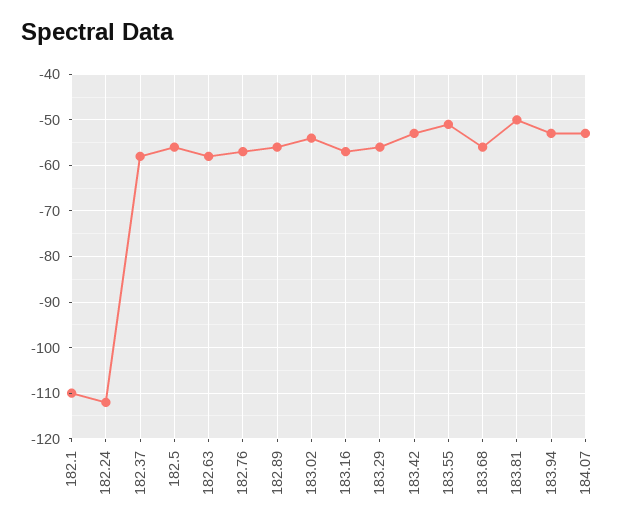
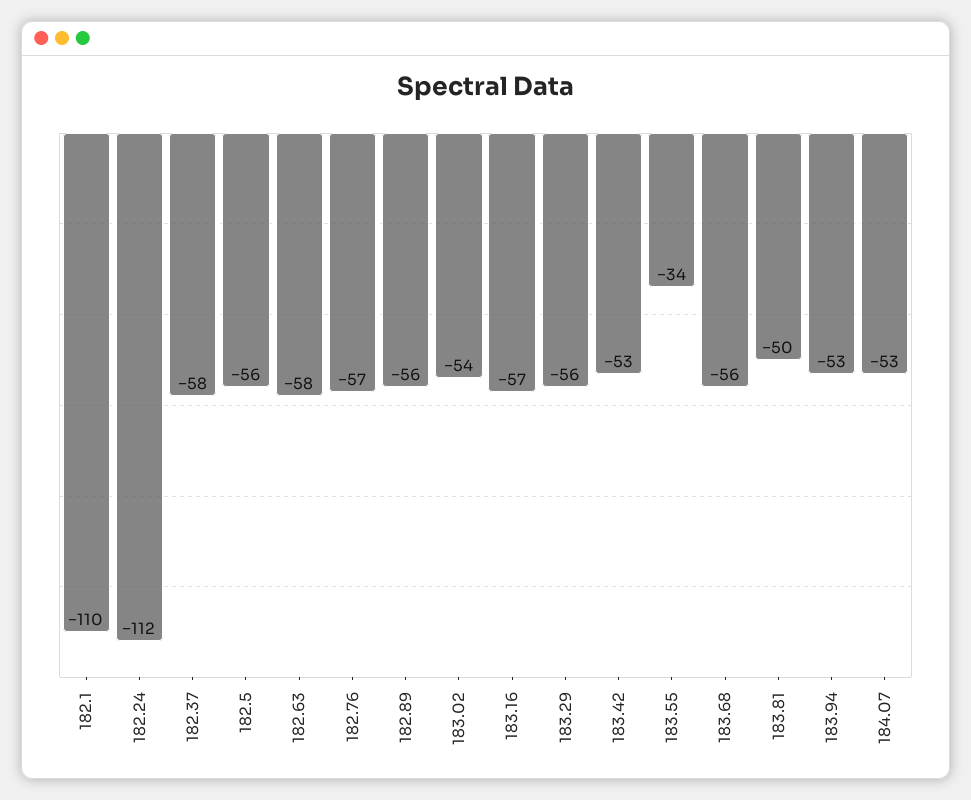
  {
    "182.1": -110,
    "182.24": -112,
    "182.37": -58,
    "182.5": -56,
    "182.63": -58,
    "182.76": -57,
    "182.89": -56,
    "183.02": -54,
    "183.16": -57,
    "183.29": -56,
    "183.42": -53,
-   "183.55": -50,
+   "183.55": -34,
    "183.68": -56,
    "183.81": -50,
    "183.94": -53,
    "184.07": -53
  }

